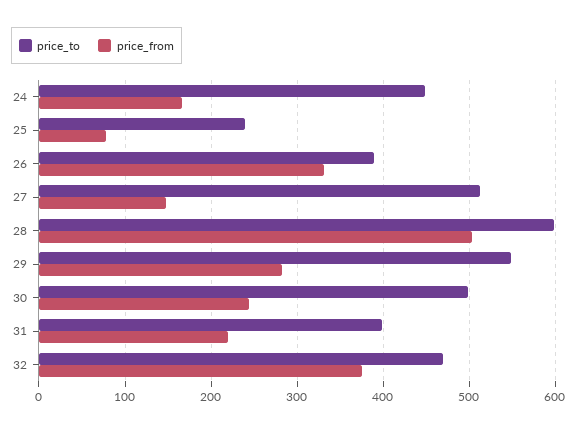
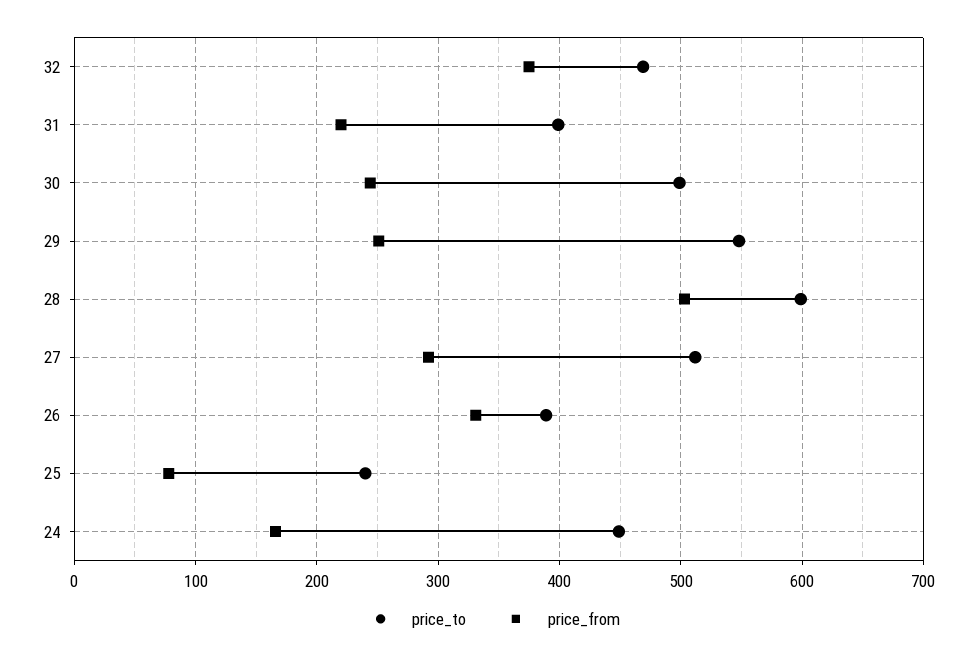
  {
    "price_to": {
      "24": 450,
      "25": 240,
      "26": 390,
      "27": 510,
      "28": 600,
      "29": 550,
      "30": 500,
      "31": 400,
      "32": 470
    },
    "price_from": {
      "24": 170,
      "25": 80,
      "26": 330,
-     "27": 150,
+     "27": 290,
      "28": 500,
-     "29": 280,
+     "29": 250,
      "30": 240,
      "31": 220,
      "32": 380
    }
  }

